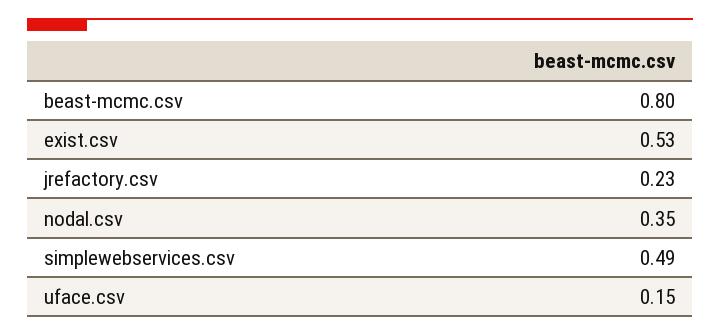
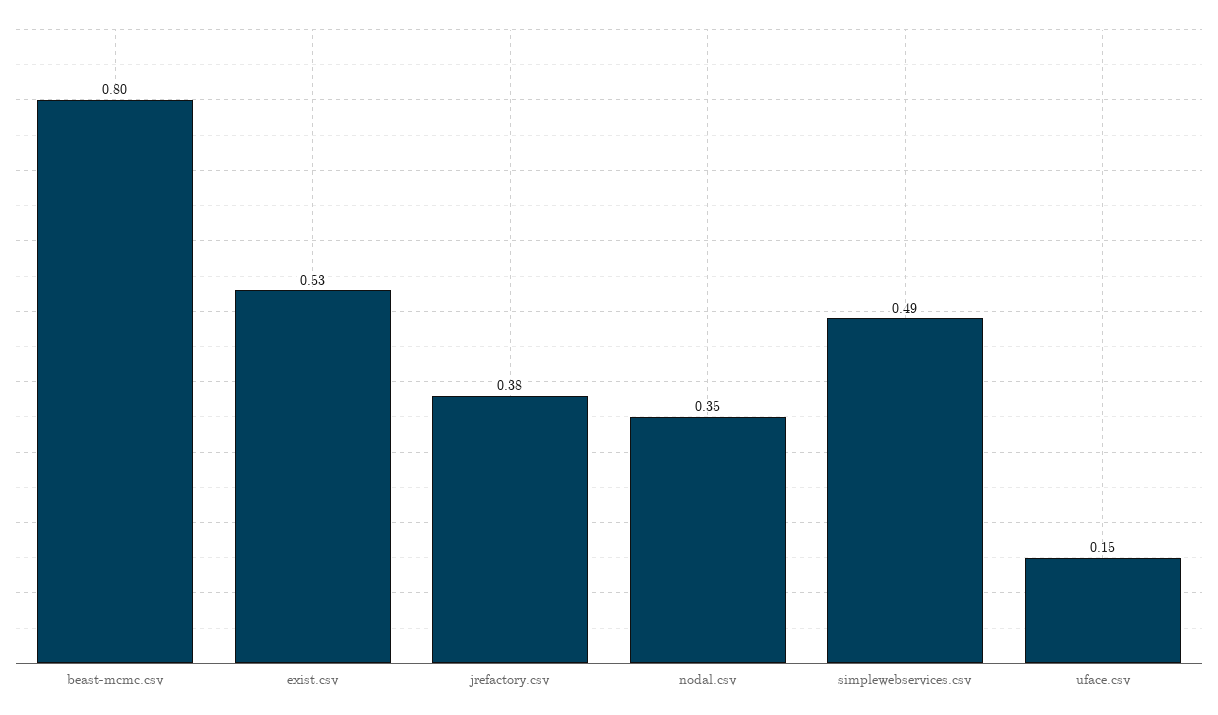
  {
    "beast-mcmc.csv": 0.8,
    "exist.csv": 0.53,
-   "jrefactory.csv": 0.23,
+   "jrefactory.csv": 0.38,
    "nodal.csv": 0.35,
    "simplewebservices.csv": 0.49,
    "uface.csv": 0.15
  }

